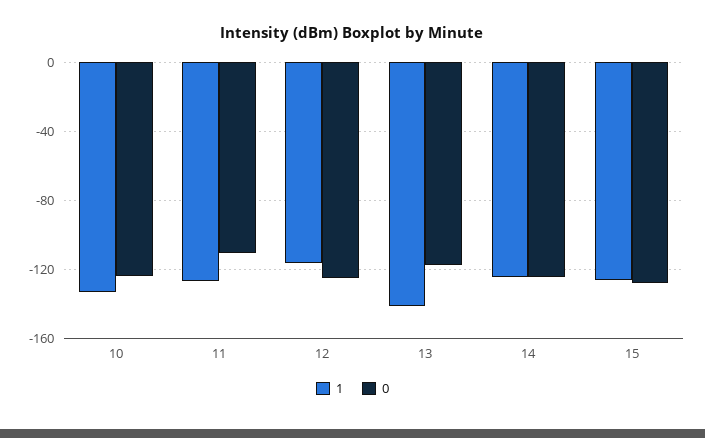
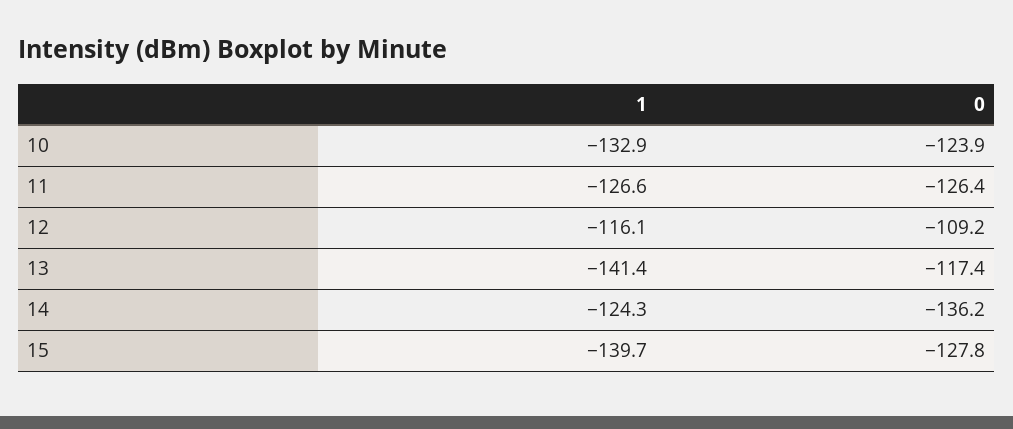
  {
    "1": {
      "10": -132.9,
      "11": -126.6,
      "12": -116.1,
      "13": -141.4,
      "14": -124.3,
-     "15": -125
+     "15": -139.7
    },
    "0": {
      "10": -123.9,
-     "11": -110,
+     "11": -126.4,
-     "12": -125,
+     "12": -109.2,
      "13": -117.4,
-     "14": -125,
+     "14": -136.2,
      "15": -127.8
    }
  }

